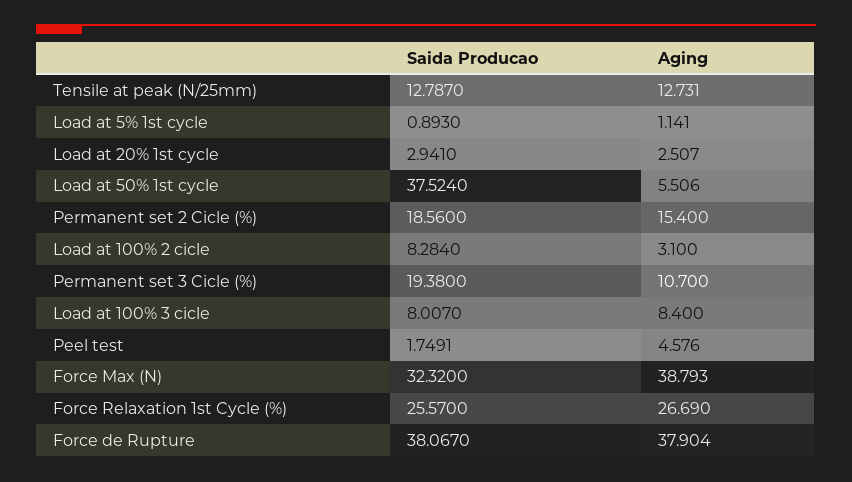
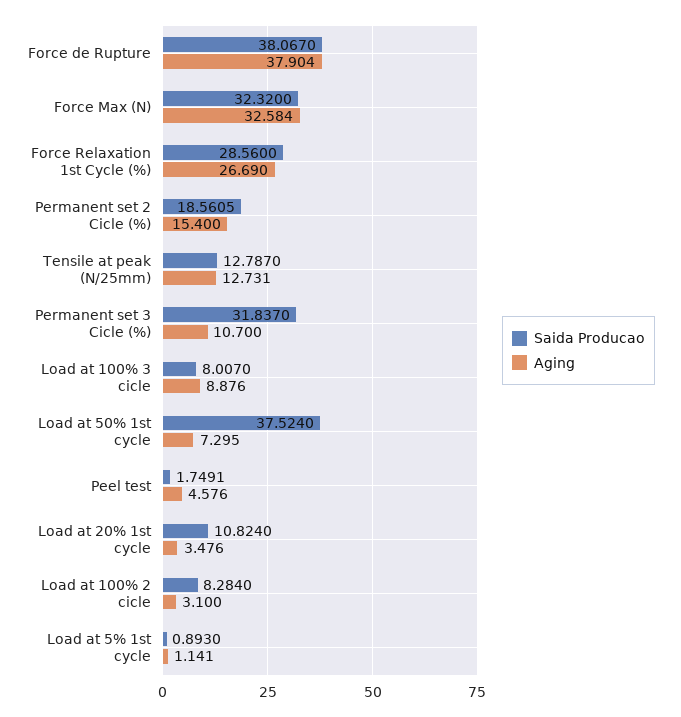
  {
    "Saida Producao": {
      "Tensile at peak (N/25mm)": 12.787,
      "Load at 5% 1st cycle": 0.893,
-     "Load at 20% 1st cycle": 2.941,
+     "Load at 20% 1st cycle": 10.824,
      "Load at 50% 1st cycle": 37.524,
-     "Permanent set 2 Cicle (%)": 18.56,
+     "Permanent set 2 Cicle (%)": 18.5605,
      "Load at 100% 2 cicle": 8.284,
-     "Permanent set 3 Cicle (%)": 19.38,
+     "Permanent set 3 Cicle (%)": 31.837,
      "Load at 100% 3 cicle": 8.007,
      "Peel test": 1.7491,
      "Force Max (N)": 32.32,
-     "Force Relaxation 1st Cycle (%)": 25.57,
+     "Force Relaxation 1st Cycle (%)": 28.56,
      "Force de Rupture": 38.067
    },
    "Aging": {
      "Tensile at peak (N/25mm)": 12.731,
      "Load at 5% 1st cycle": 1.141,
-     "Load at 20% 1st cycle": 2.507,
+     "Load at 20% 1st cycle": 3.476,
-     "Load at 50% 1st cycle": 5.506,
+     "Load at 50% 1st cycle": 7.295,
      "Permanent set 2 Cicle (%)": 15.4,
      "Load at 100% 2 cicle": 3.1,
      "Permanent set 3 Cicle (%)": 10.7,
-     "Load at 100% 3 cicle": 8.4,
+     "Load at 100% 3 cicle": 8.876,
      "Peel test": 4.576,
-     "Force Max (N)": 38.793,
+     "Force Max (N)": 32.584,
      "Force Relaxation 1st Cycle (%)": 26.69,
      "Force de Rupture": 37.904
    }
  }

